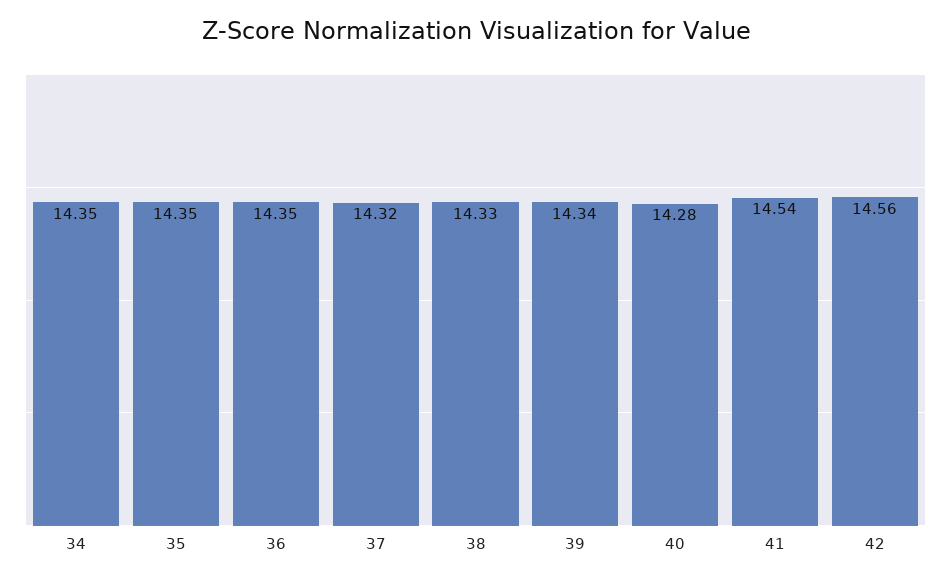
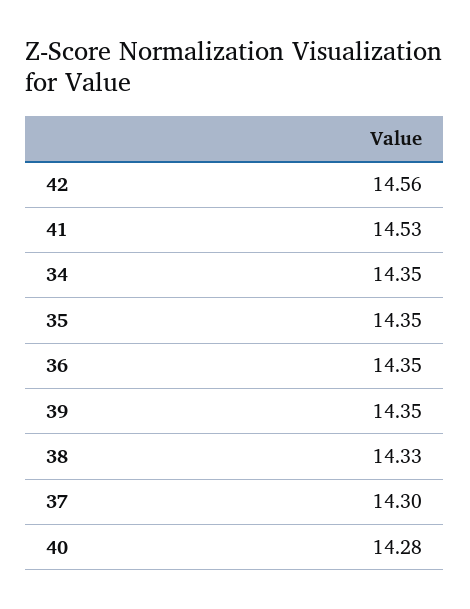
  {
    "34": 14.35,
    "35": 14.35,
    "36": 14.35,
-   "37": 14.32,
+   "37": 14.3,
    "38": 14.33,
-   "39": 14.34,
+   "39": 14.35,
    "40": 14.28,
-   "41": 14.54,
+   "41": 14.53,
    "42": 14.56
  }

